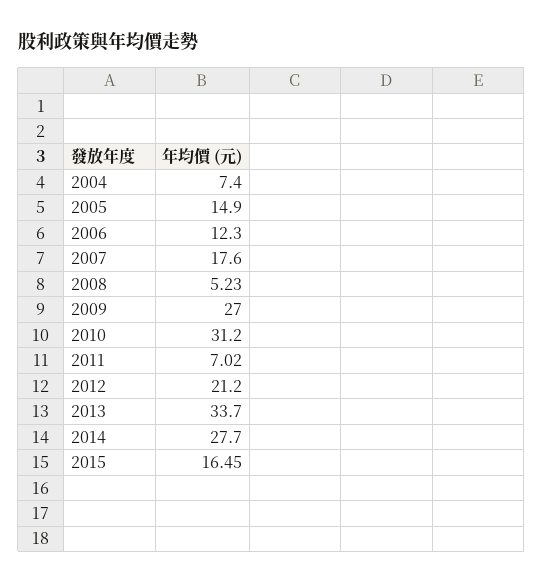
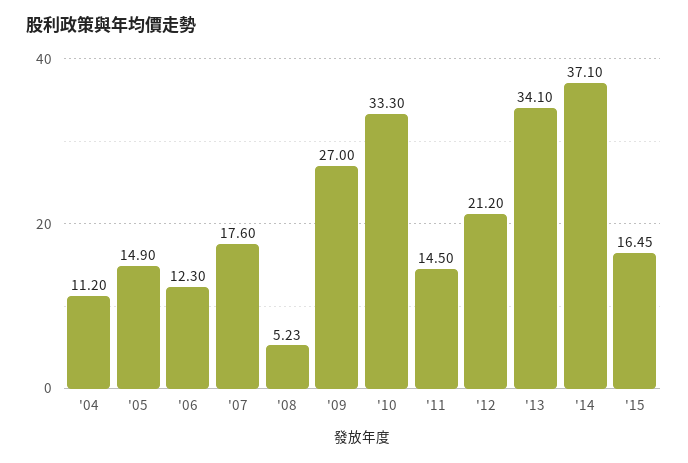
  {
-   "2004": 7.4,
+   "2004": 11.2,
    "2005": 14.9,
    "2006": 12.3,
    "2007": 17.6,
    "2008": 5.23,
    "2009": 27,
-   "2010": 31.2,
+   "2010": 33.3,
-   "2011": 7.02,
+   "2011": 14.5,
    "2012": 21.2,
-   "2013": 33.7,
+   "2013": 34.1,
-   "2014": 27.7,
+   "2014": 37.1,
    "2015": 16.45
  }

